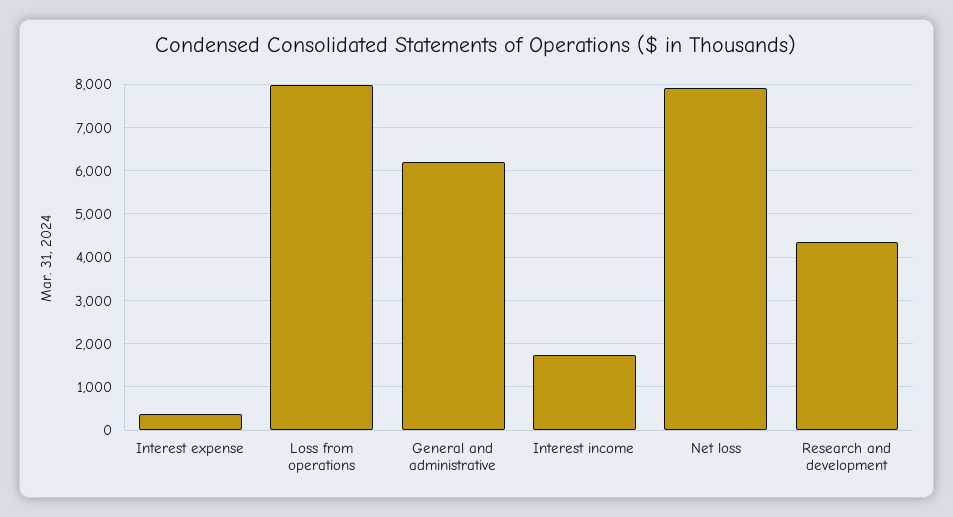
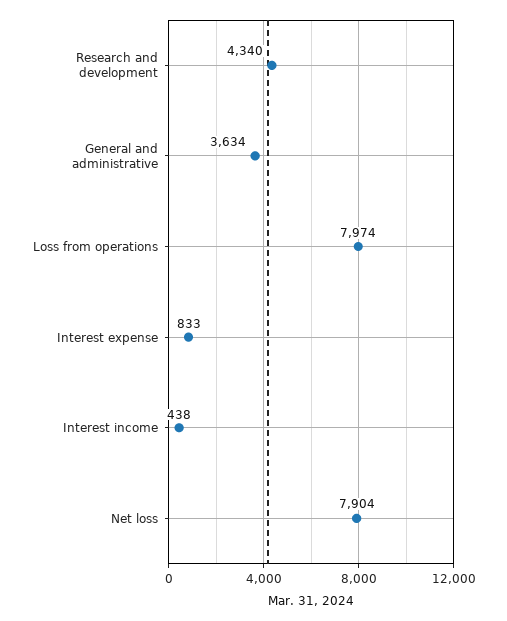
  {
-   "Interest expense": 400,
+   "Interest expense": 833,
    "Loss from operations": 7974,
-   "General and administrative": 6200,
+   "General and administrative": 3634,
-   "Interest income": 1800,
+   "Interest income": 438,
    "Net loss": 7904,
    "Research and development": 4340
  }

